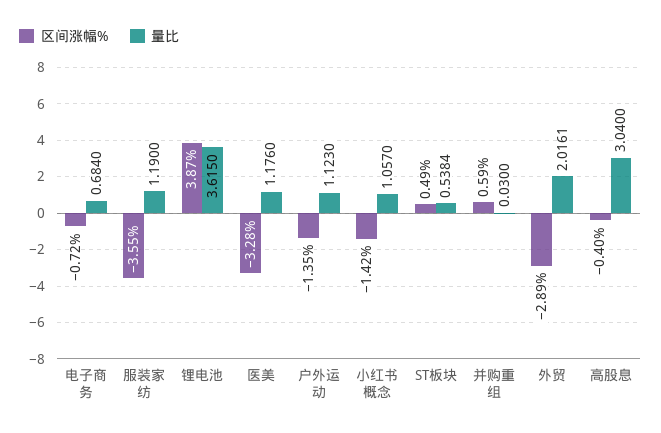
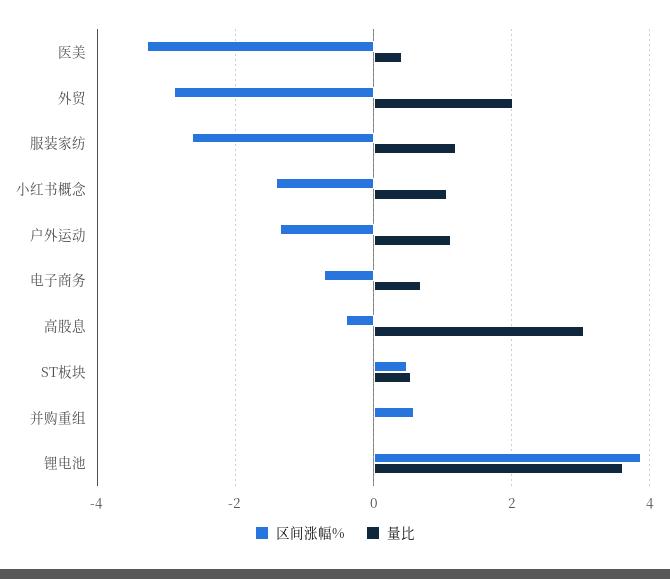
  {
    "区间涨幅%": {
      "电子商务": -0.72,
-     "服装家纺": -3.55,
+     "服装家纺": -2.6,
      "锂电池": 3.87,
      "医美": -3.28,
      "户外运动": -1.35,
      "小红书概念": -1.42,
      "ST板块": 0.49,
      "并购重组": 0.59,
      "外贸": -2.89,
      "高股息": -0.4
    },
    "量比": {
      "电子商务": 0.684,
      "服装家纺": 1.19,
      "锂电池": 3.615,
-     "医美": 1.176,
+     "医美": 0.4,
      "户外运动": 1.123,
      "小红书概念": 1.057,
      "ST板块": 0.5384,
      "并购重组": 0.03,
      "外贸": 2.0161,
      "高股息": 3.04
    }
  }

